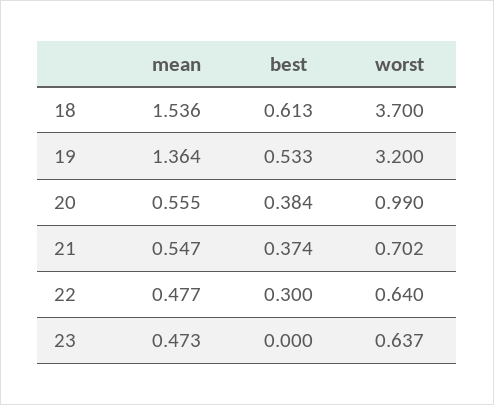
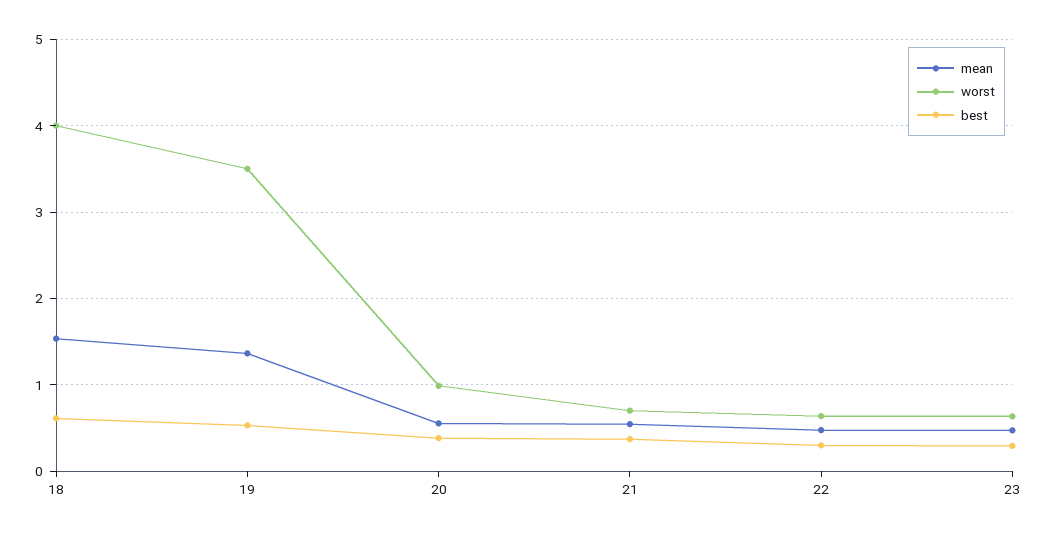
  {
    "mean": {
      "18": 1.536,
      "19": 1.364,
      "20": 0.555,
      "21": 0.547,
      "22": 0.477,
      "23": 0.473
    },
    "best": {
      "18": 0.613,
      "19": 0.533,
      "20": 0.384,
      "21": 0.374,
      "22": 0.3,
-     "23": 0
+     "23": 0.3
    },
    "worst": {
-     "18": 3.7,
+     "18": 4,
-     "19": 3.2,
+     "19": 3.5,
      "20": 0.99,
      "21": 0.702,
      "22": 0.64,
      "23": 0.637
    }
  }

